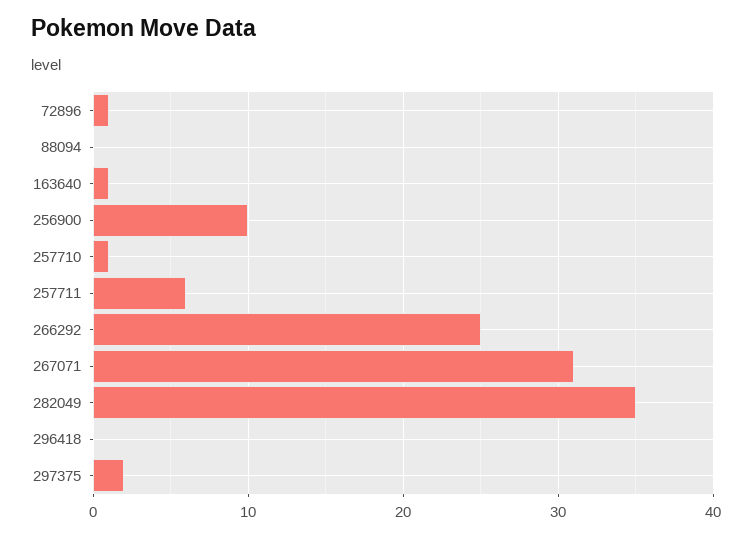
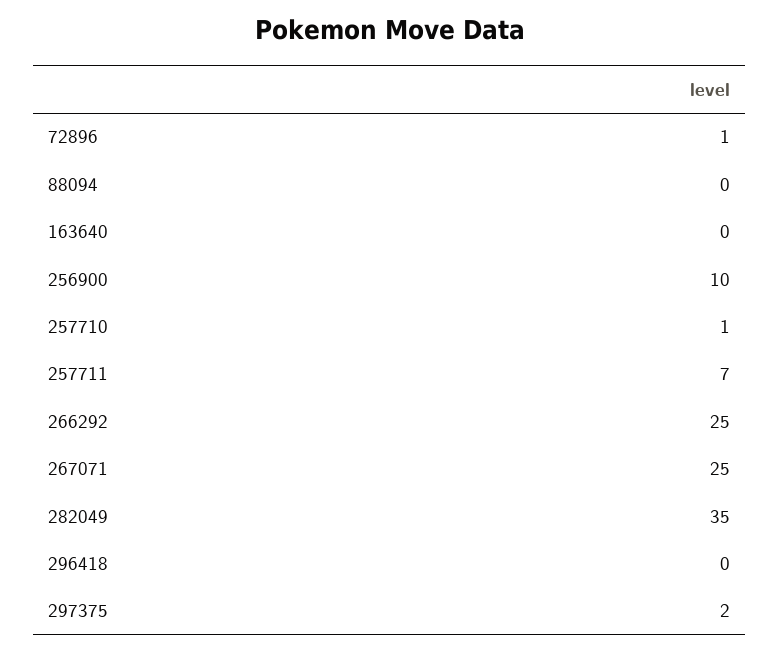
  {
    "72896": 1,
    "88094": 0,
-   "163640": 1,
+   "163640": 0,
    "256900": 10,
    "257710": 1,
-   "257711": 6,
+   "257711": 7,
    "266292": 25,
-   "267071": 31,
+   "267071": 25,
    "282049": 35,
    "296418": 0,
    "297375": 2
  }

